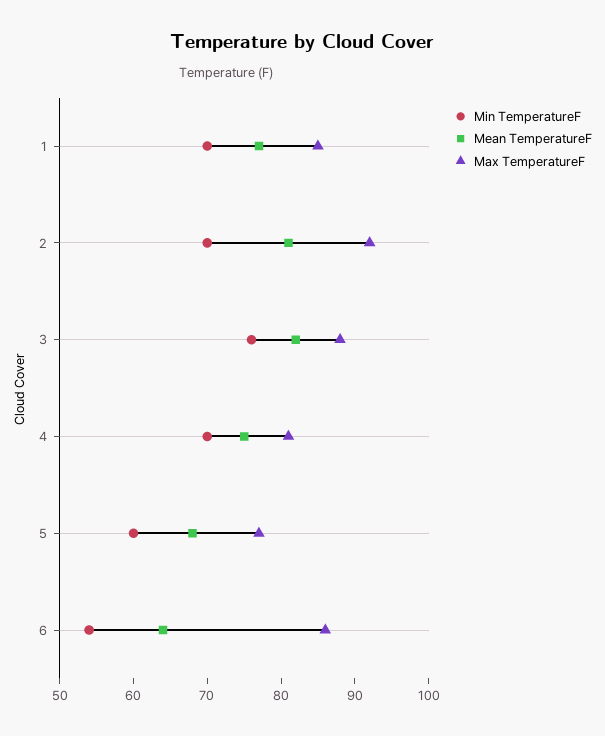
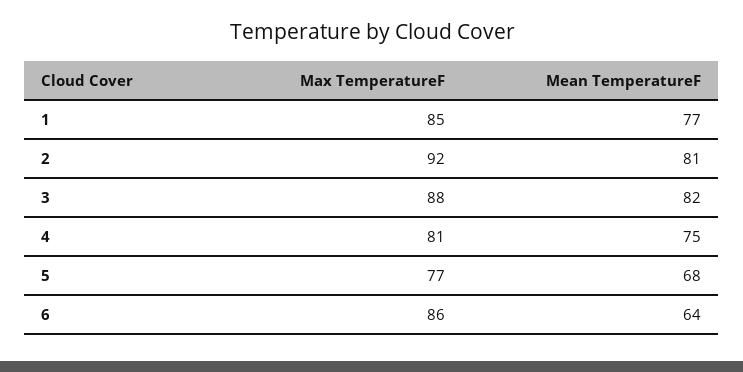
  {
-   "Min TemperatureF": {
-     "1": 70,
-     "2": 70,
-     "3": 75,
-     "4": 70,
-     "5": 60,
-     "6": 55
-   },
    "Mean TemperatureF": {
      "1": 77,
      "2": 81,
      "3": 82,
      "4": 75,
      "5": 68,
      "6": 64
    },
    "Max TemperatureF": {
      "1": 85,
      "2": 92,
      "3": 88,
      "4": 81,
      "5": 77,
      "6": 86
    }
  }

